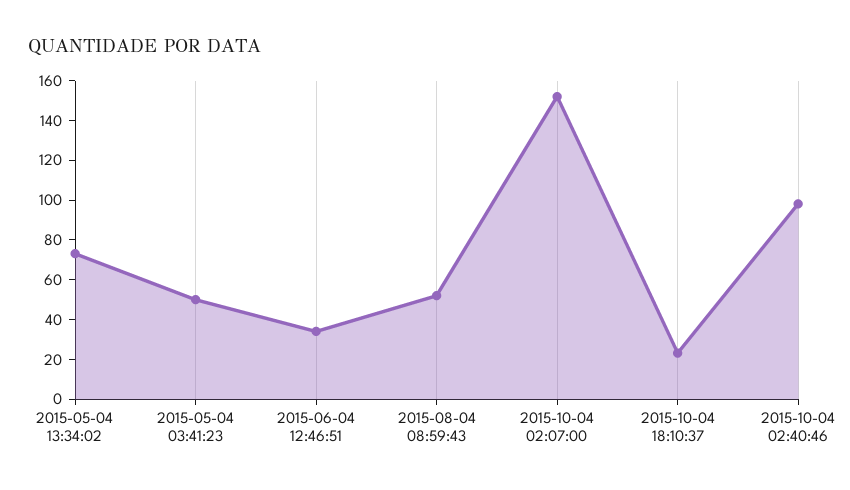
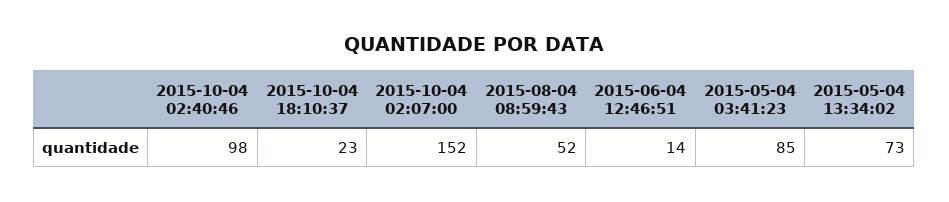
  {
    "2015-05-04 13:34:02": 73,
-   "2015-05-04 03:41:23": 50,
+   "2015-05-04 03:41:23": 85,
-   "2015-06-04 12:46:51": 35,
+   "2015-06-04 12:46:51": 14,
    "2015-08-04 08:59:43": 52,
    "2015-10-04 02:07:00": 152,
    "2015-10-04 18:10:37": 23,
    "2015-10-04 02:40:46": 98
  }

